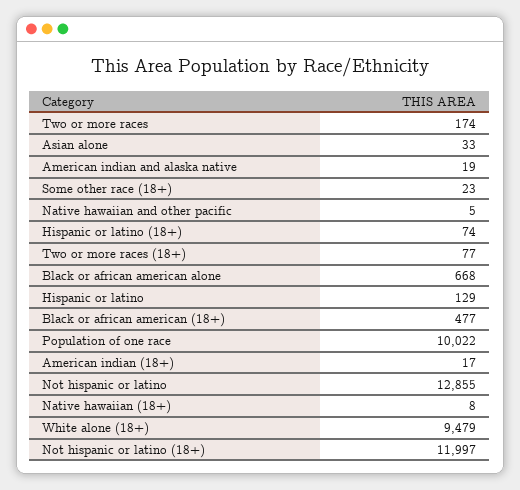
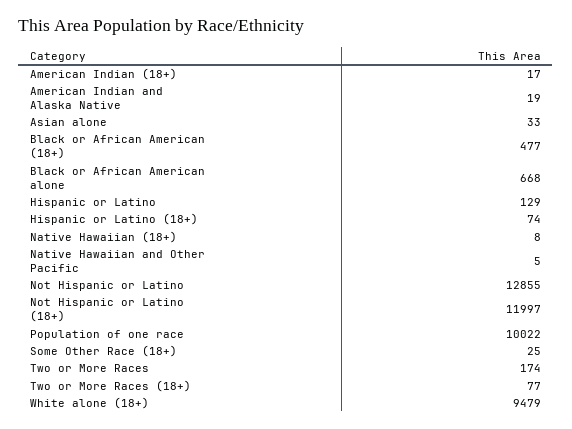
  {
    "Two or more races": 174,
    "Asian alone": 33,
    "American indian and alaska native": 19,
-   "Some other race (18+)": 23,
+   "Some other race (18+)": 25,
    "Native hawaiian and other pacific": 5,
    "Hispanic or latino (18+)": 74,
    "Two or more races (18+)": 77,
    "Black or african american alone": 668,
    "Hispanic or latino": 129,
    "Black or african american (18+)": 477,
    "Population of one race": 10022,
    "American indian (18+)": 17,
    "Not hispanic or latino": 12855,
    "Native hawaiian (18+)": 8,
    "White alone (18+)": 9479,
    "Not hispanic or latino (18+)": 11997
  }

